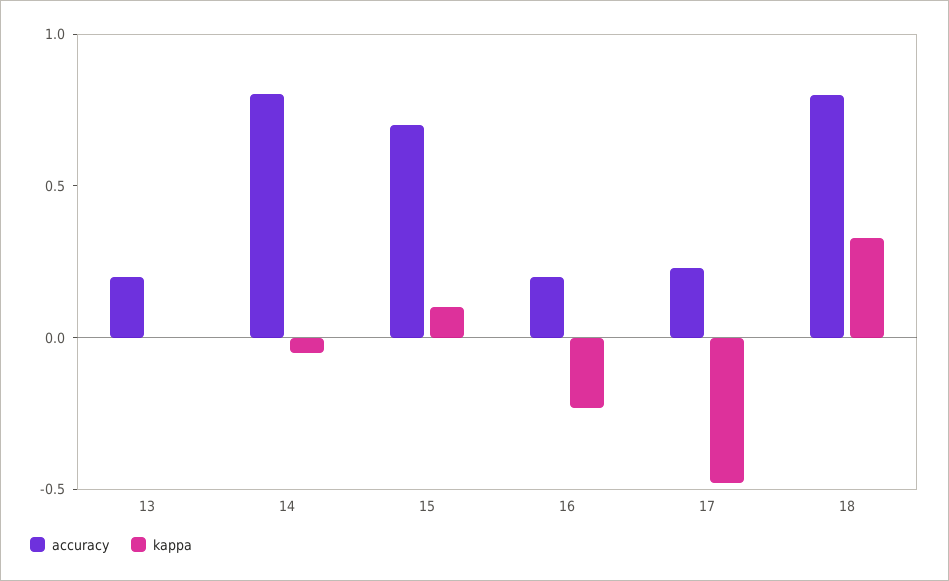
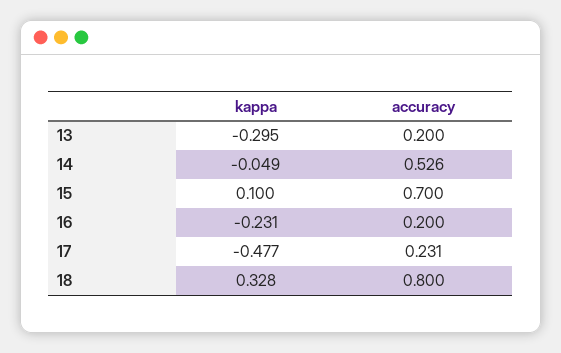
  {
    "accuracy": {
      "13": 0.2,
-     "14": 0.8,
+     "14": 0.526,
      "15": 0.7,
      "16": 0.2,
      "17": 0.231,
      "18": 0.8
    },
    "kappa": {
-     "13": 0,
+     "13": -0.295,
      "14": -0.049,
      "15": 0.1,
      "16": -0.231,
      "17": -0.477,
      "18": 0.328
    }
  }

